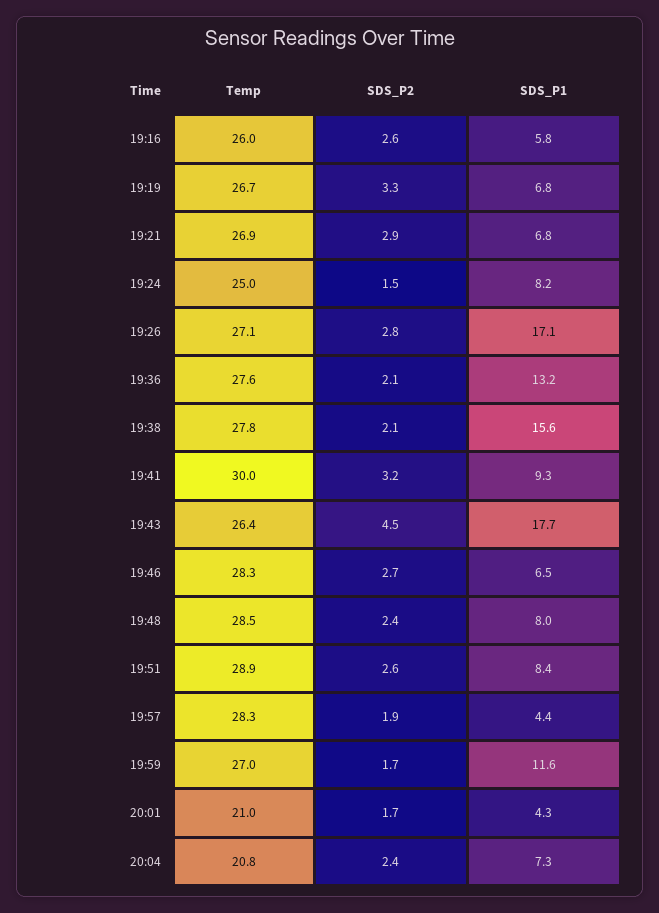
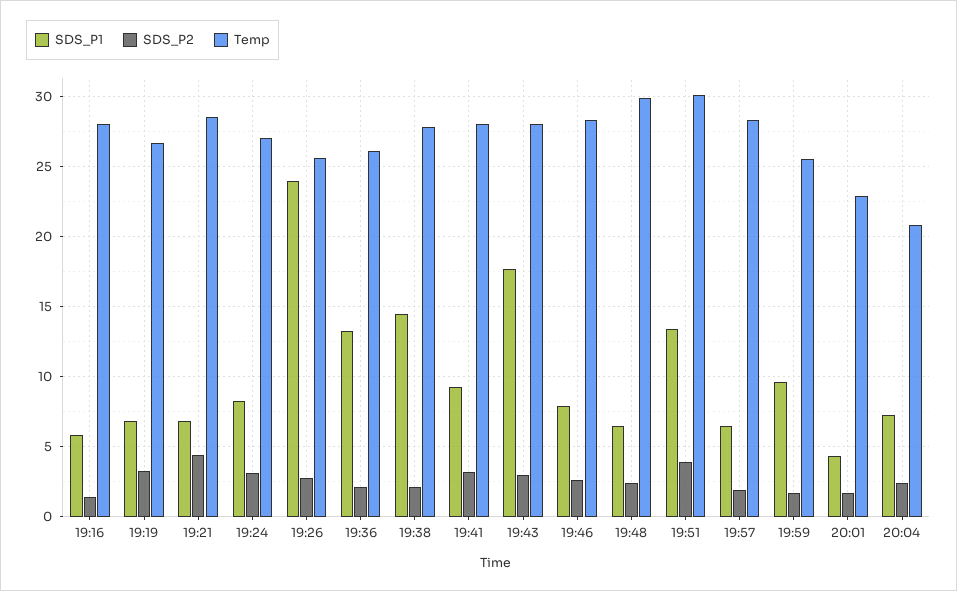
  {
    "Temp": {
-     "19:16": 26,
+     "19:16": 28,
      "19:19": 26.7,
-     "19:21": 26.9,
+     "19:21": 28.5,
-     "19:24": 25,
+     "19:24": 27,
-     "19:26": 27.1,
+     "19:26": 25.5,
-     "19:36": 27.6,
+     "19:36": 26,
      "19:38": 27.8,
-     "19:41": 30,
+     "19:41": 28,
-     "19:43": 26.4,
+     "19:43": 28,
      "19:46": 28.3,
-     "19:48": 28.5,
+     "19:48": 30,
-     "19:51": 28.9,
+     "19:51": 30,
      "19:57": 28.3,
-     "19:59": 27,
+     "19:59": 25.5,
-     "20:01": 21,
+     "20:01": 23,
      "20:04": 20.8
    },
    "SDS_P2": {
-     "19:16": 2.6,
+     "19:16": 1.5,
      "19:19": 3.3,
-     "19:21": 2.9,
+     "19:21": 4.5,
-     "19:24": 1.5,
+     "19:24": 3,
      "19:26": 2.8,
      "19:36": 2.1,
      "19:38": 2.1,
      "19:41": 3.2,
-     "19:43": 4.5,
+     "19:43": 3,
      "19:46": 2.7,
      "19:48": 2.4,
-     "19:51": 2.6,
+     "19:51": 4,
      "19:57": 1.9,
      "19:59": 1.7,
      "20:01": 1.7,
      "20:04": 2.4
    },
    "SDS_P1": {
      "19:16": 5.8,
      "19:19": 6.8,
      "19:21": 6.8,
      "19:24": 8.2,
-     "19:26": 17.1,
+     "19:26": 24,
      "19:36": 13.2,
-     "19:38": 15.6,
+     "19:38": 14.5,
      "19:41": 9.3,
      "19:43": 17.7,
-     "19:46": 6.5,
+     "19:46": 8,
-     "19:48": 8,
+     "19:48": 6.5,
-     "19:51": 8.4,
+     "19:51": 13.5,
-     "19:57": 4.4,
+     "19:57": 6.5,
-     "19:59": 11.6,
+     "19:59": 9.5,
      "20:01": 4.3,
      "20:04": 7.3
    }
  }

